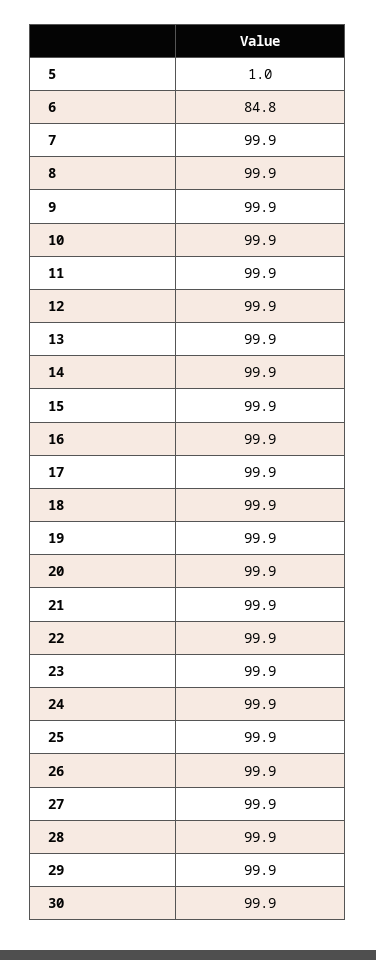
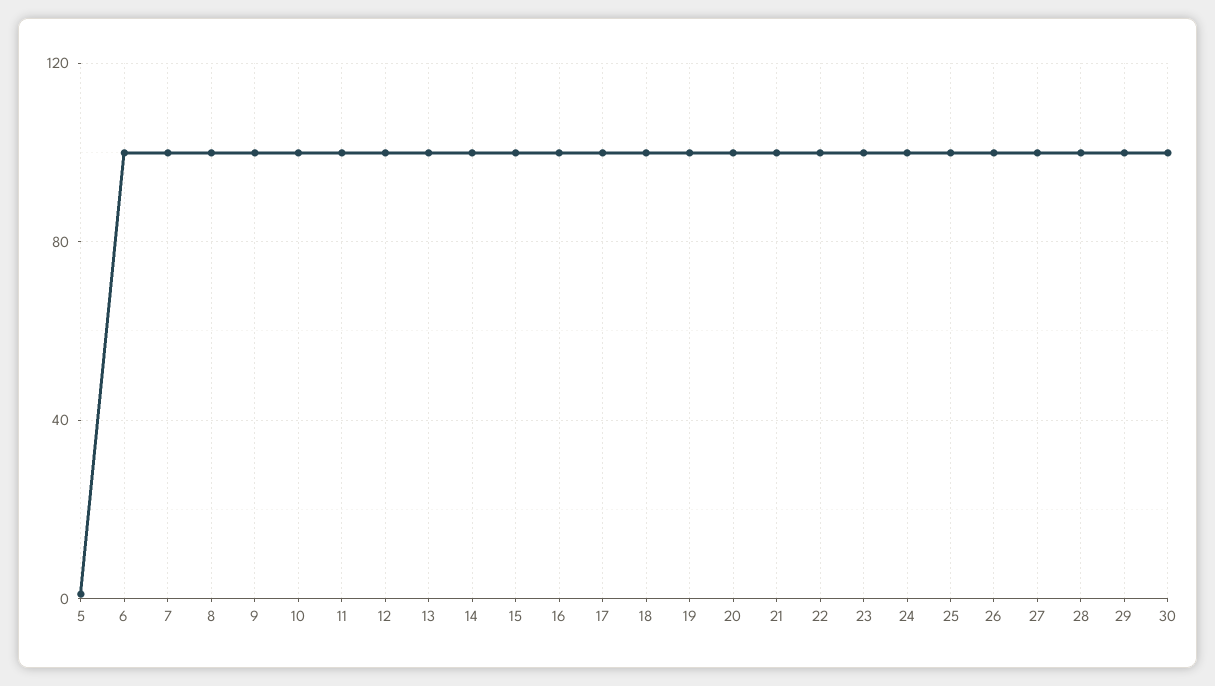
  {
    "5": 1,
-   "6": 84.8,
+   "6": 100,
    "7": 99.9,
    "8": 99.9,
    "9": 99.9,
    "10": 99.9,
    "11": 99.9,
    "12": 99.9,
    "13": 99.9,
    "14": 99.9,
    "15": 99.9,
    "16": 99.9,
    "17": 99.9,
    "18": 99.9,
    "19": 99.9,
    "20": 99.9,
    "21": 99.9,
    "22": 99.9,
    "23": 99.9,
    "24": 99.9,
    "25": 99.9,
    "26": 99.9,
    "27": 99.9,
    "28": 99.9,
    "29": 99.9,
    "30": 99.9
  }

